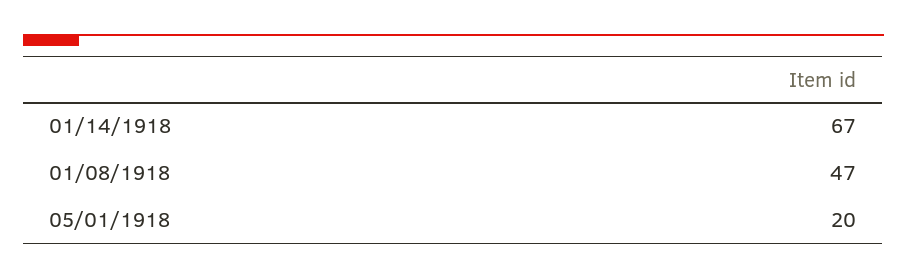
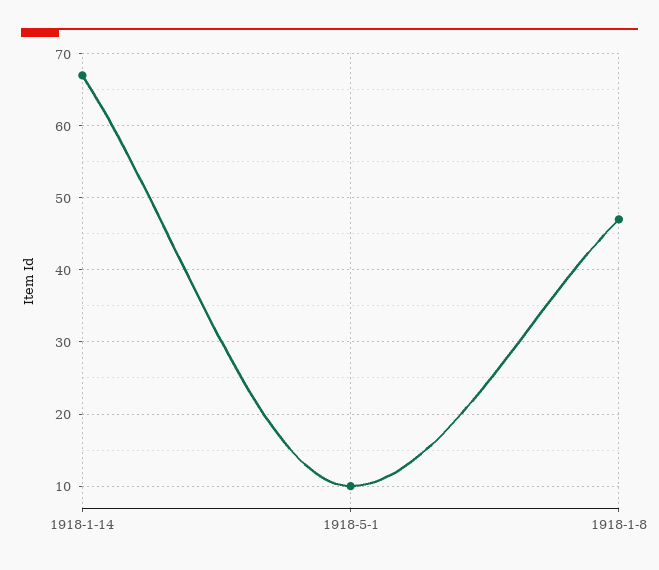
  {
    "01/14/1918": 67,
    "01/08/1918": 47,
-   "05/01/1918": 20
+   "05/01/1918": 10
  }

